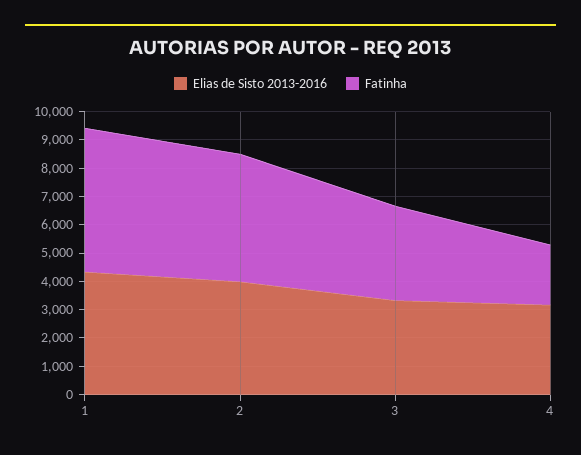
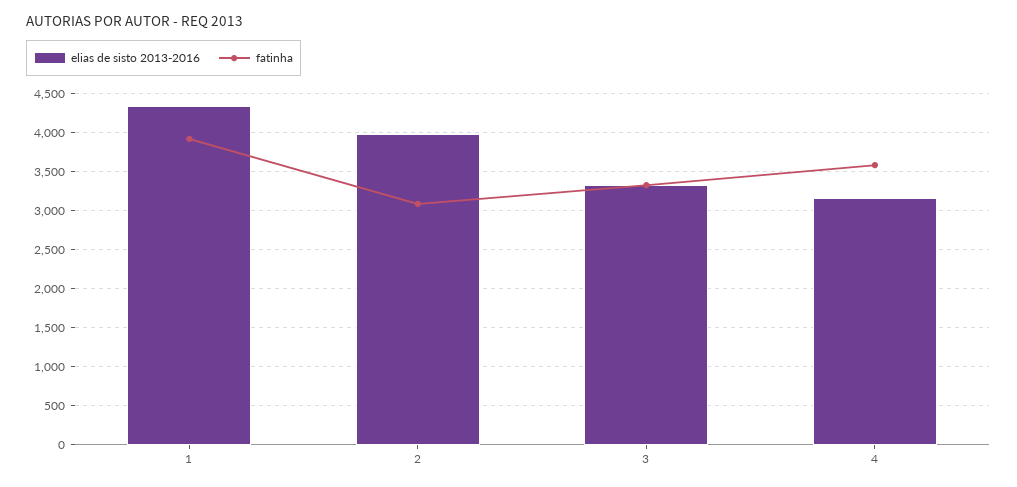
  {
    "Elias de Sisto 2013-2016": {
      "1": 4300,
      "2": 4000,
      "3": 3300,
      "4": 3200
    },
    "Fatinha": {
-     "1": 5000,
+     "1": 3900,
-     "2": 4500,
+     "2": 3100,
      "3": 3300,
-     "4": 2000
+     "4": 3600
    }
  }

